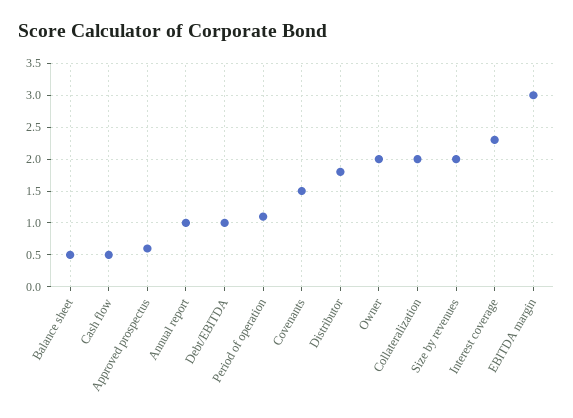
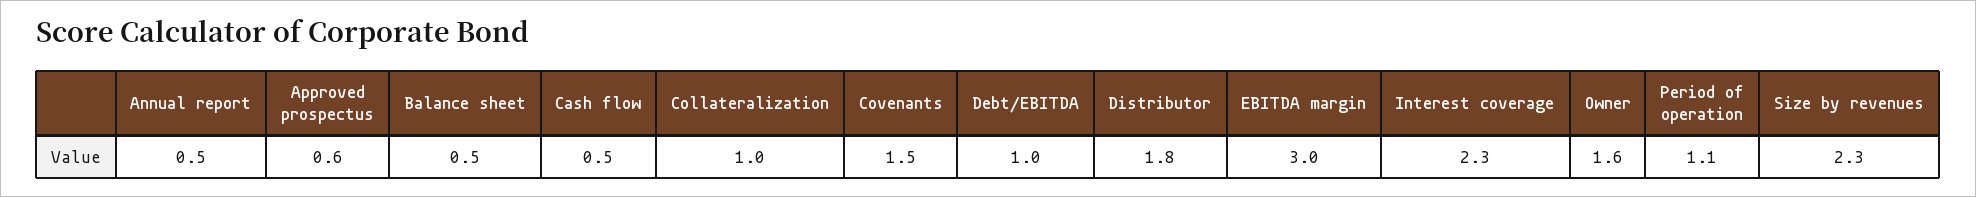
  {
    "Balance sheet": 0.5,
    "Cash flow": 0.5,
    "Approved prospectus": 0.6,
-   "Annual report": 1,
+   "Annual report": 0.5,
    "Debt/EBITDA": 1,
    "Period of operation": 1.1,
    "Covenants": 1.5,
    "Distributor": 1.8,
-   "Owner": 2,
+   "Owner": 1.6,
-   "Collateralization": 2,
+   "Collateralization": 1,
-   "Size by revenues": 2,
+   "Size by revenues": 2.3,
    "Interest coverage": 2.3,
    "EBITDA margin": 3
  }

